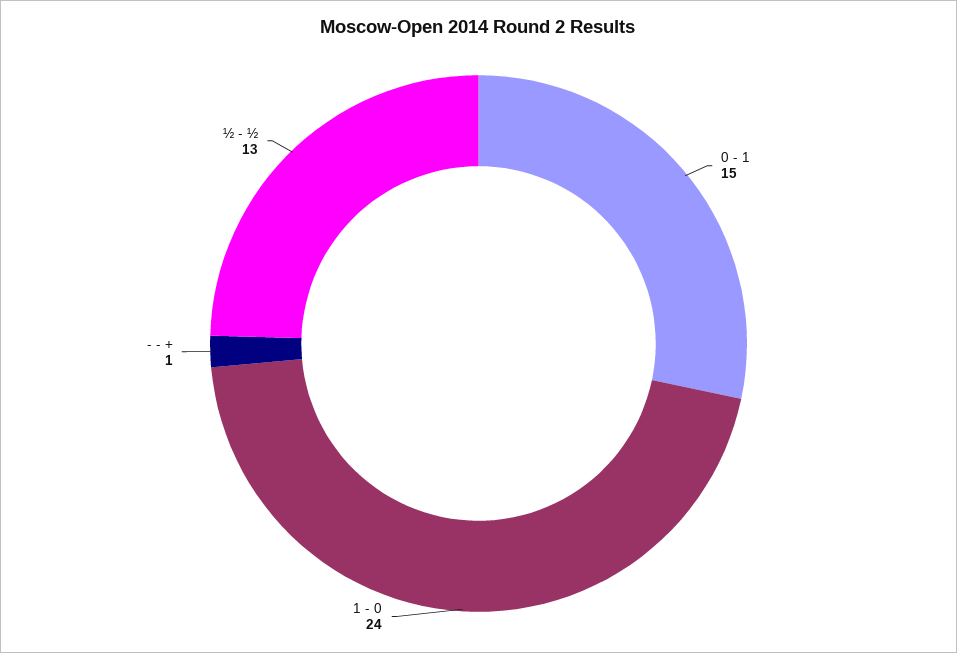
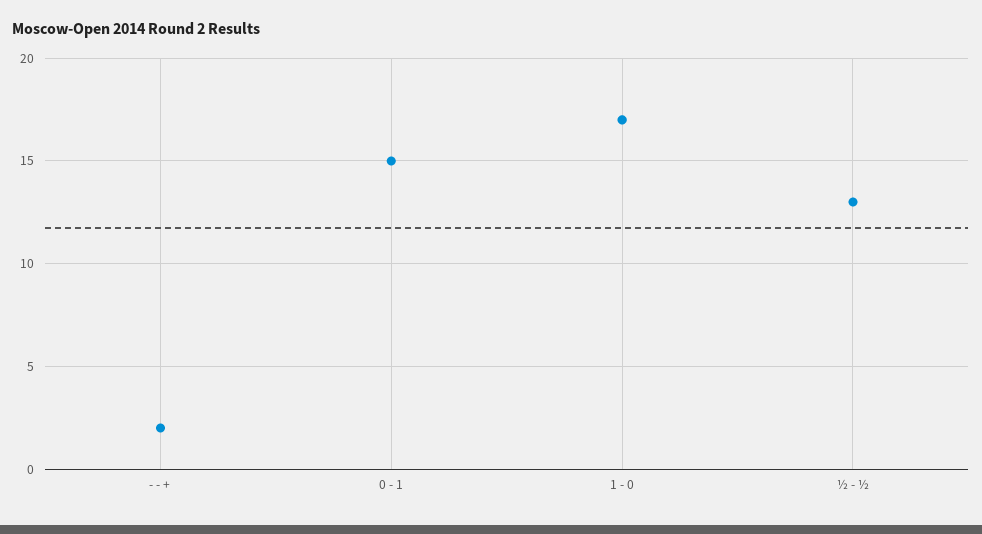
  {
    "0 - 1": 15,
-   "1 - 0": 24,
+   "1 - 0": 17,
-   "- - +": 1,
+   "- - +": 2,
    "½ - ½": 13
  }

